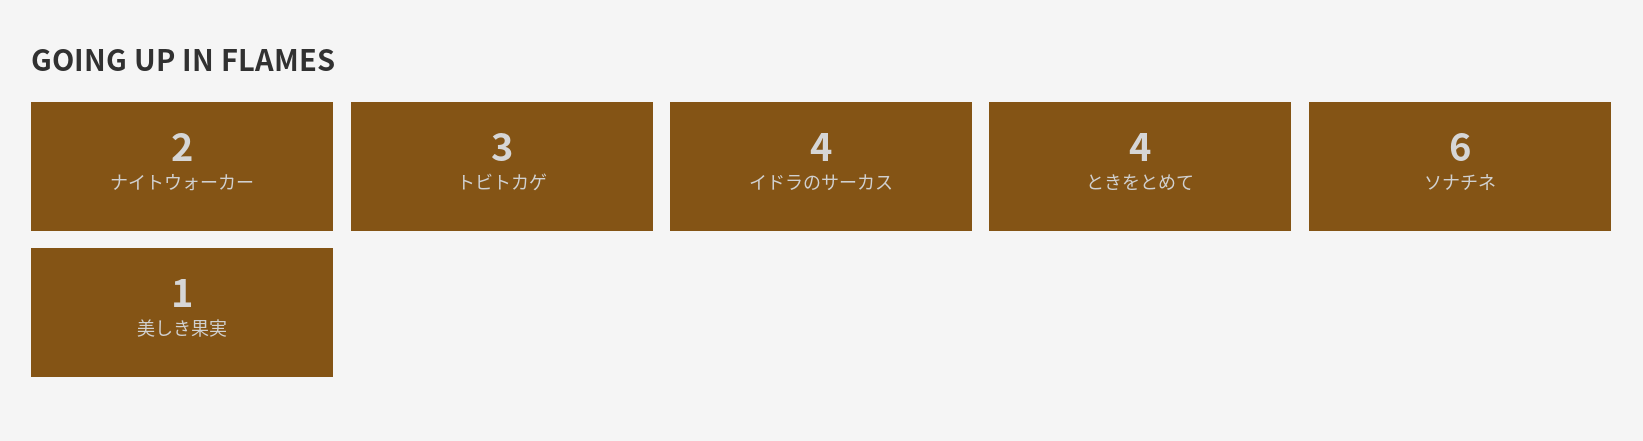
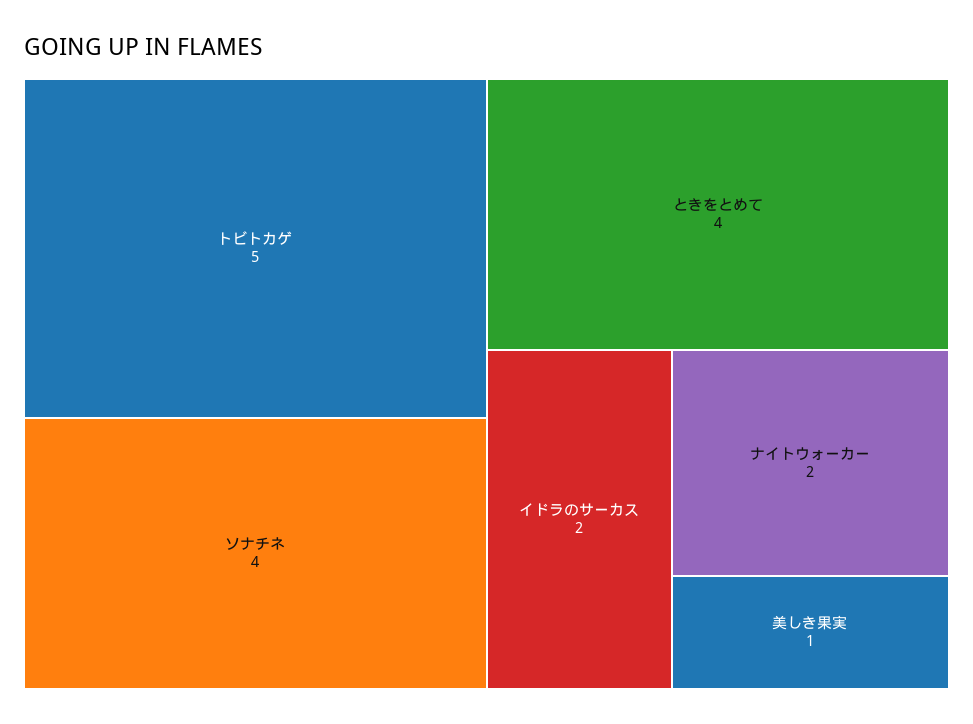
  {
    "ナイトウォーカー": 2,
-   "トビトカゲ": 3,
+   "トビトカゲ": 5,
-   "イドラのサーカス": 4,
+   "イドラのサーカス": 2,
    "ときをとめて": 4,
-   "ソナチネ": 6,
+   "ソナチネ": 4,
    "美しき果実": 1
  }

